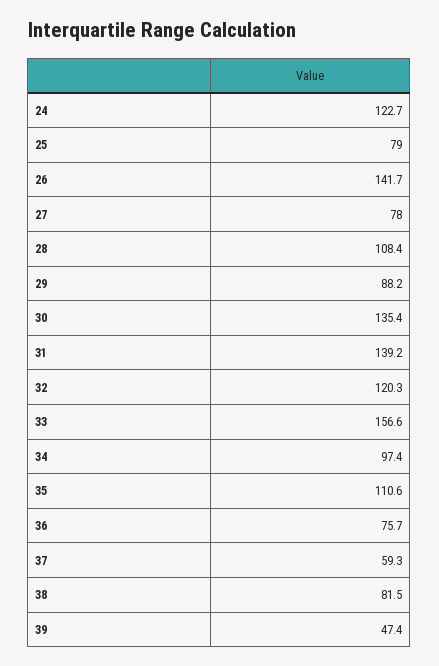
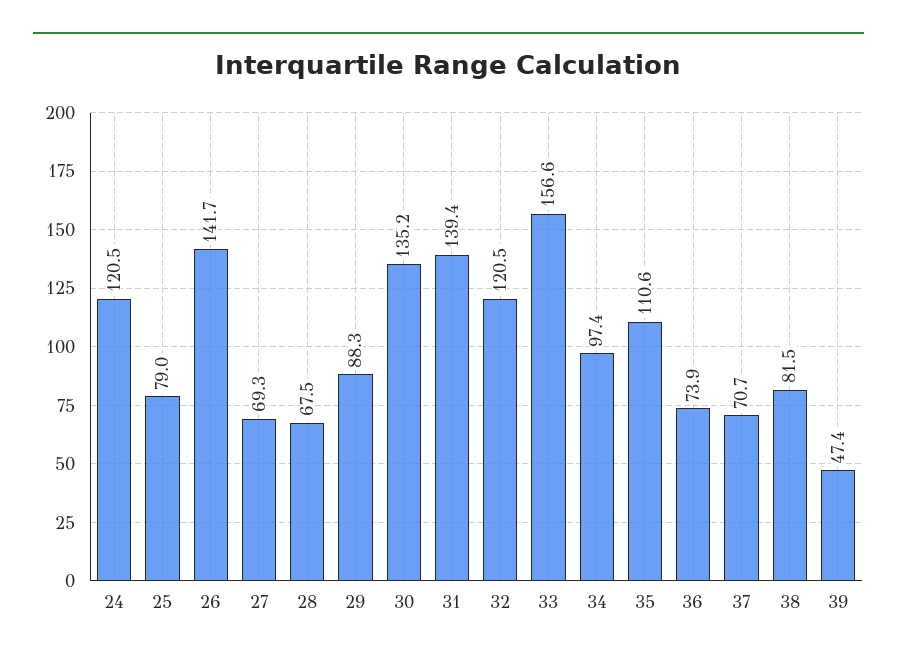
  {
-   "24": 122.7,
+   "24": 120.5,
    "25": 79,
    "26": 141.7,
-   "27": 78,
+   "27": 69.3,
-   "28": 108.4,
+   "28": 67.5,
-   "29": 88.2,
+   "29": 88.3,
-   "30": 135.4,
+   "30": 135.2,
-   "31": 139.2,
+   "31": 139.4,
-   "32": 120.3,
+   "32": 120.5,
    "33": 156.6,
    "34": 97.4,
    "35": 110.6,
-   "36": 75.7,
+   "36": 73.9,
-   "37": 59.3,
+   "37": 70.7,
    "38": 81.5,
    "39": 47.4
  }

